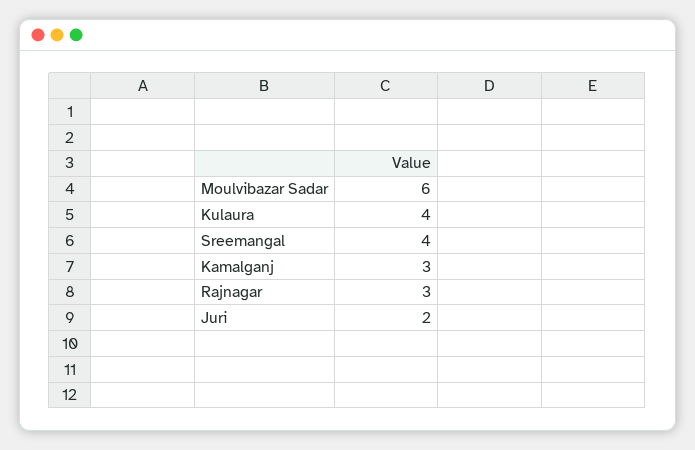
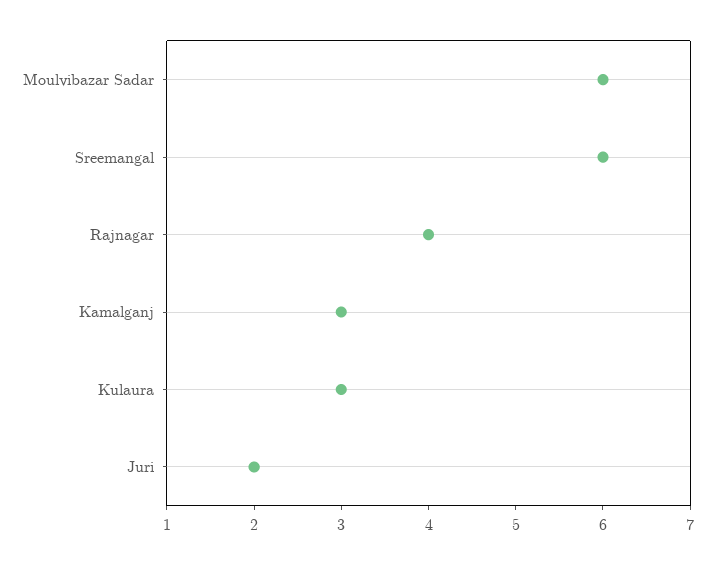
  {
    "Moulvibazar Sadar": 6,
-   "Kulaura": 4,
+   "Kulaura": 3,
-   "Sreemangal": 4,
+   "Sreemangal": 6,
    "Kamalganj": 3,
-   "Rajnagar": 3,
+   "Rajnagar": 4,
    "Juri": 2
  }

